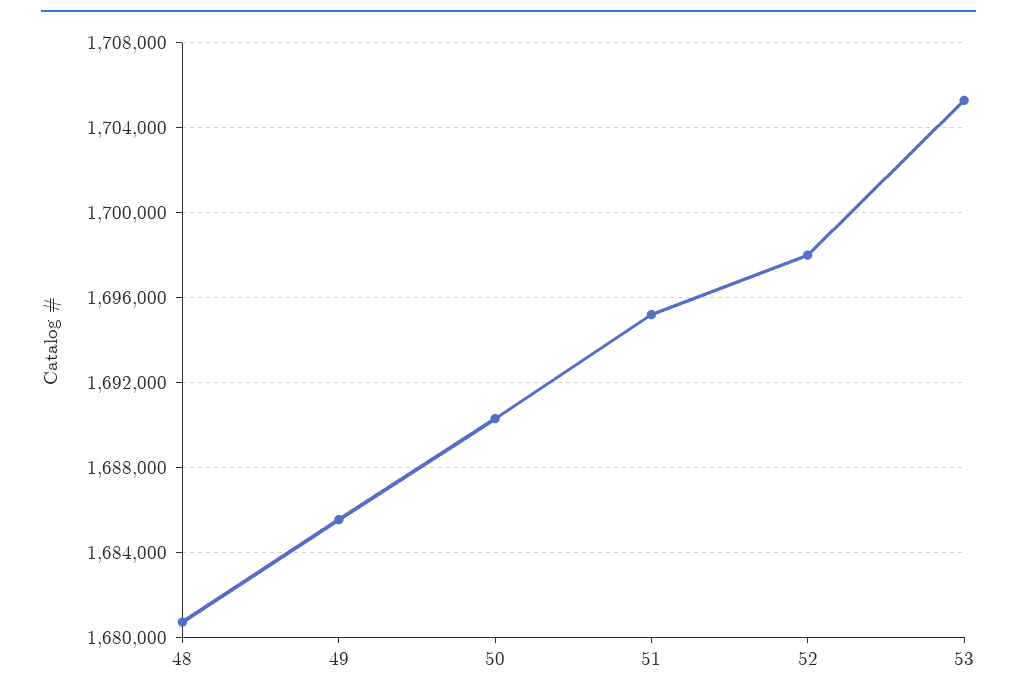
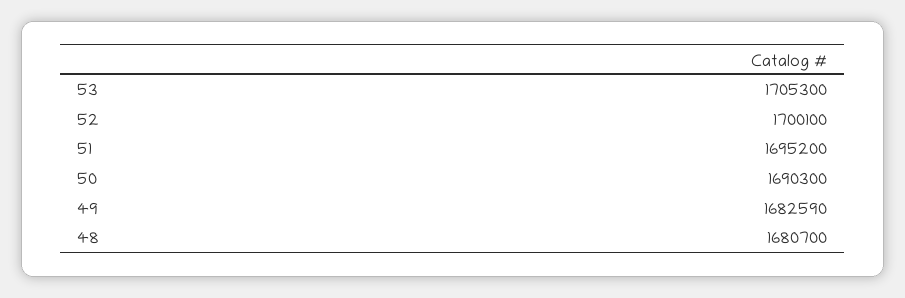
  {
    "48": 1680700,
-   "49": 1685500,
+   "49": 1682590,
    "50": 1690300,
    "51": 1695200,
-   "52": 1698000,
+   "52": 1700100,
    "53": 1705300
  }

